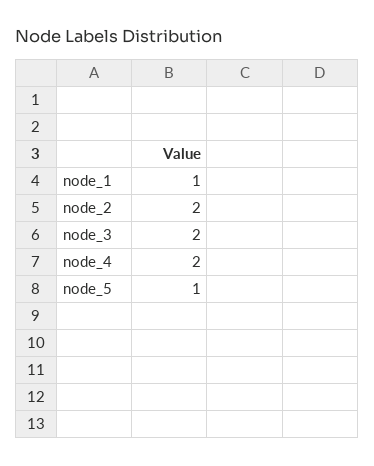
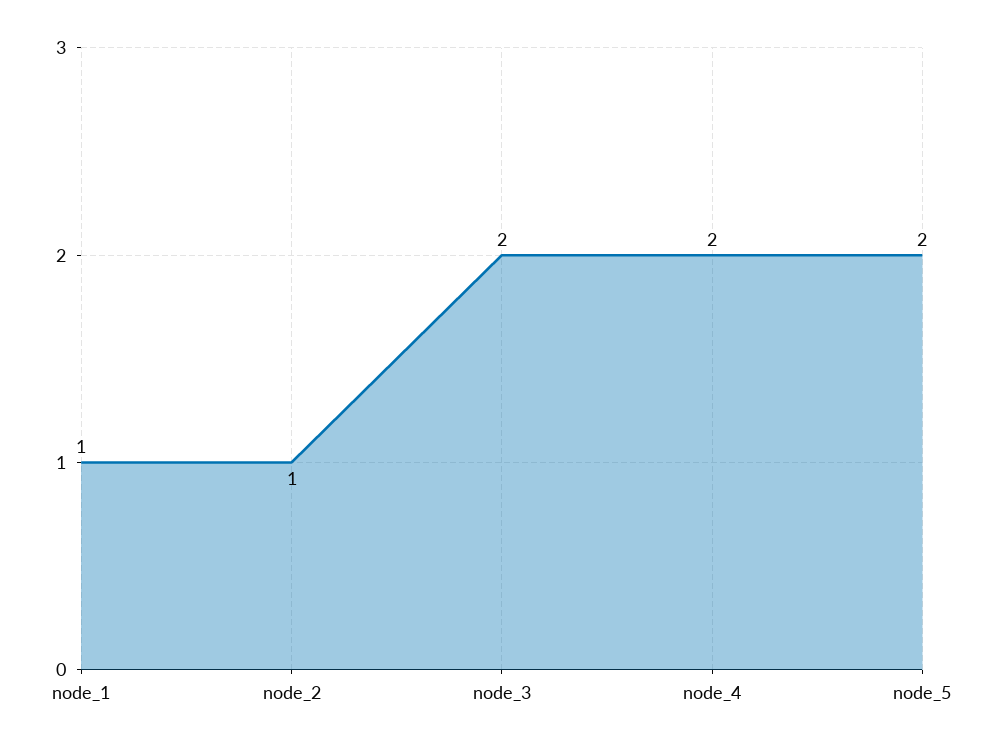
  {
    "node_1": 1,
-   "node_2": 2,
+   "node_2": 1,
    "node_3": 2,
    "node_4": 2,
-   "node_5": 1
+   "node_5": 2
  }

